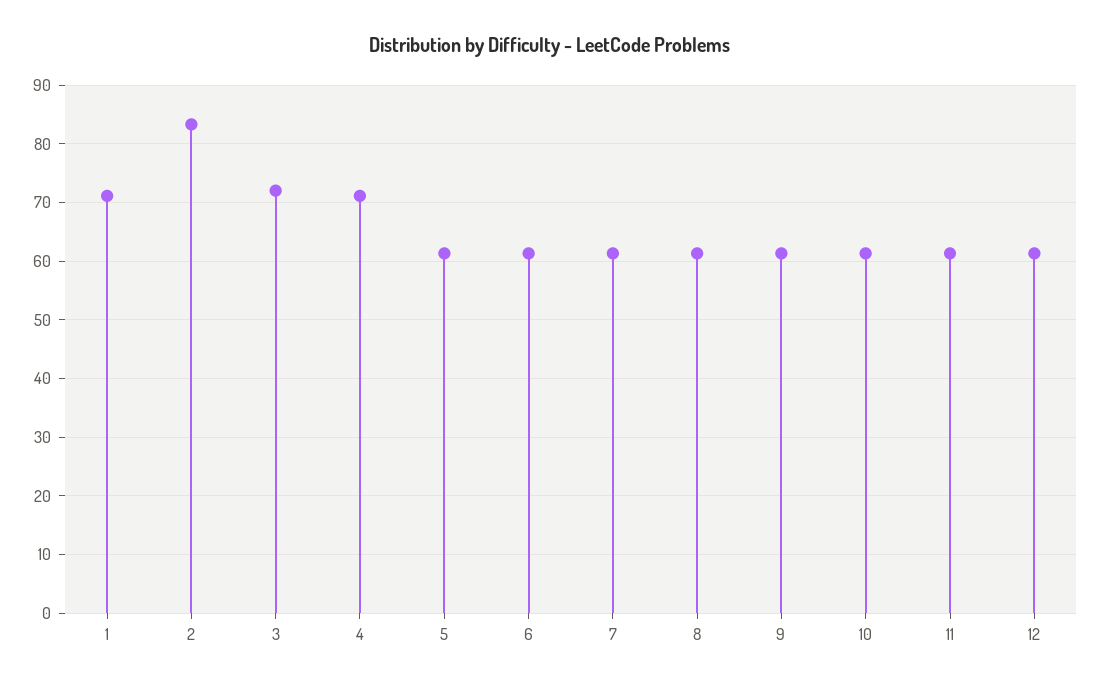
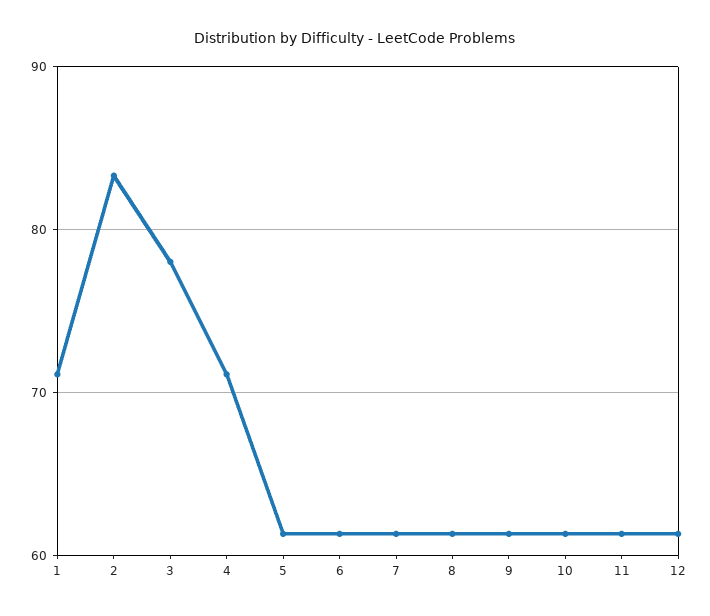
  {
    "1": 71,
    "2": 83,
-   "3": 72,
+   "3": 78,
    "4": 71,
    "5": 61,
    "6": 61,
    "7": 61,
    "8": 61,
    "9": 61,
    "10": 61,
    "11": 61,
    "12": 61
  }

